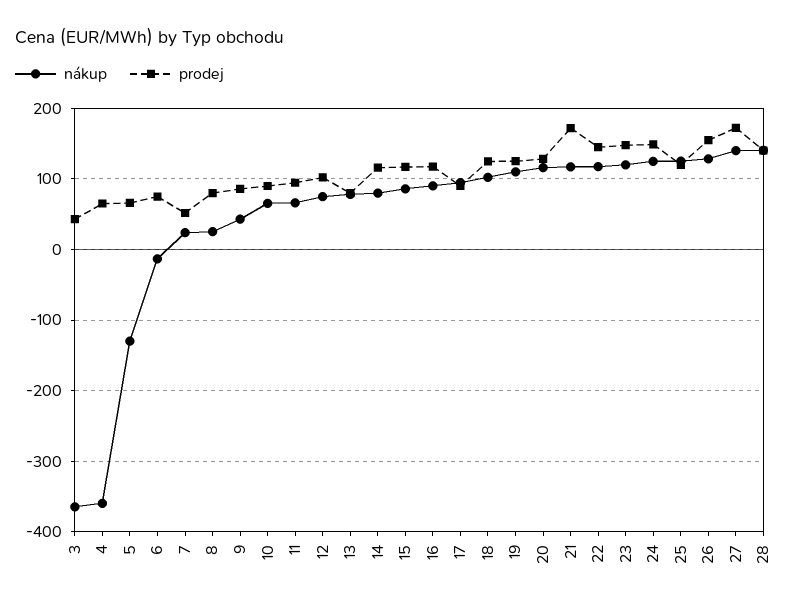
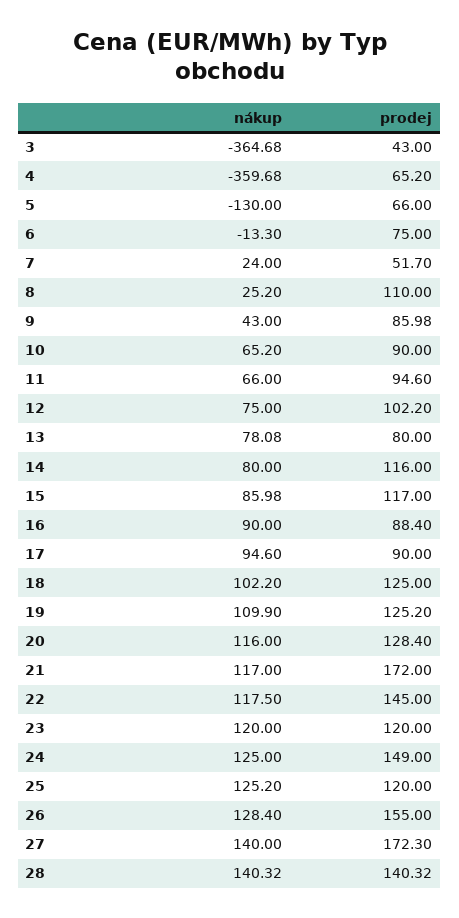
  {
    "nákup": {
      "3": -364.68,
      "4": -359.68,
      "5": -130,
      "6": -13.3,
      "7": 24,
      "8": 25.2,
      "9": 43,
      "10": 65.2,
      "11": 66,
      "12": 75,
      "13": 78.08,
      "14": 80,
      "15": 85.98,
      "16": 90,
      "17": 94.6,
      "18": 102.2,
      "19": 109.9,
      "20": 116,
      "21": 117,
      "22": 117.5,
      "23": 120,
      "24": 125,
      "25": 125.2,
      "26": 128.4,
      "27": 140,
      "28": 140.32
    },
    "prodej": {
      "3": 43,
      "4": 65.2,
      "5": 66,
      "6": 75,
      "7": 51.7,
-     "8": 80,
+     "8": 110,
      "9": 85.98,
      "10": 90,
      "11": 94.6,
      "12": 102.2,
      "13": 80,
      "14": 116,
      "15": 117,
-     "16": 120,
+     "16": 88.4,
      "17": 90,
      "18": 125,
      "19": 125.2,
      "20": 128.4,
      "21": 172,
      "22": 145,
-     "23": 150,
+     "23": 120,
      "24": 149,
      "25": 120,
      "26": 155,
      "27": 172.3,
      "28": 140.32
    }
  }

